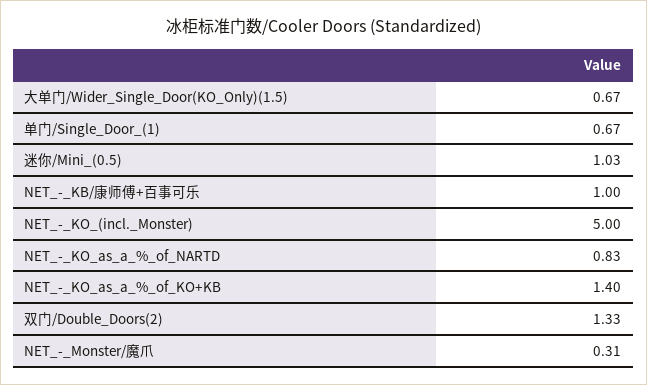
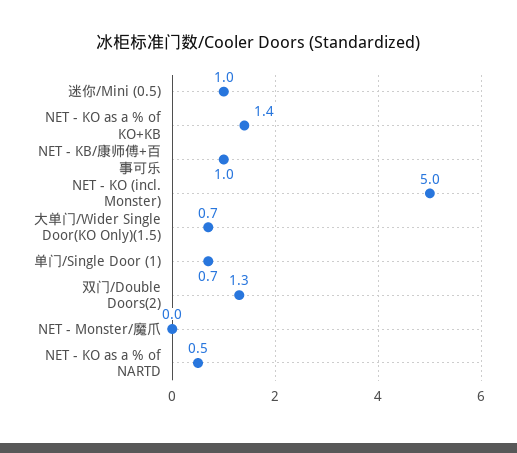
  {
    "大单门/Wider_Single_Door(KO_Only)(1.5)": 0.67,
    "单门/Single_Door_(1)": 0.67,
    "迷你/Mini_(0.5)": 1.03,
    "NET_-_KB/康师傅+百事可乐": 1,
    "NET_-_KO_(incl._Monster)": 5,
-   "NET_-_KO_as_a_%_of_NARTD": 0.83,
+   "NET_-_KO_as_a_%_of_NARTD": 0.5,
    "NET_-_KO_as_a_%_of_KO+KB": 1.4,
    "双门/Double_Doors(2)": 1.33,
-   "NET_-_Monster/魔爪": 0.31
+   "NET_-_Monster/魔爪": 0
  }

